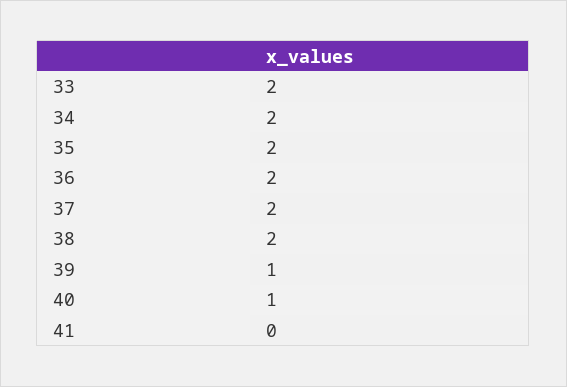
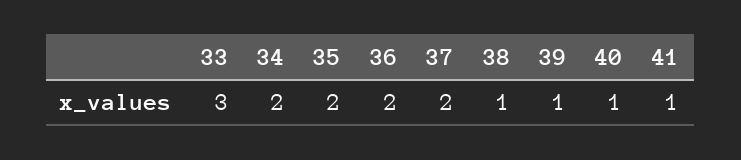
  {
-   "33": 2,
+   "33": 3,
    "34": 2,
    "35": 2,
    "36": 2,
    "37": 2,
-   "38": 2,
+   "38": 1,
    "39": 1,
    "40": 1,
-   "41": 0
+   "41": 1
  }

